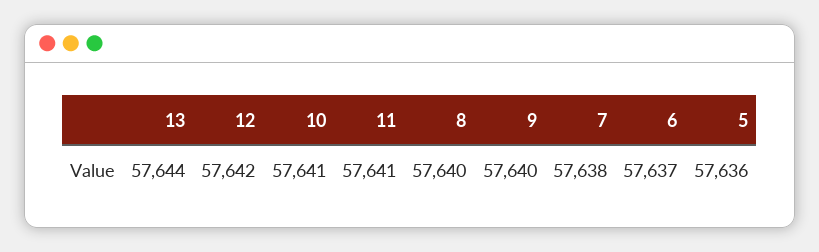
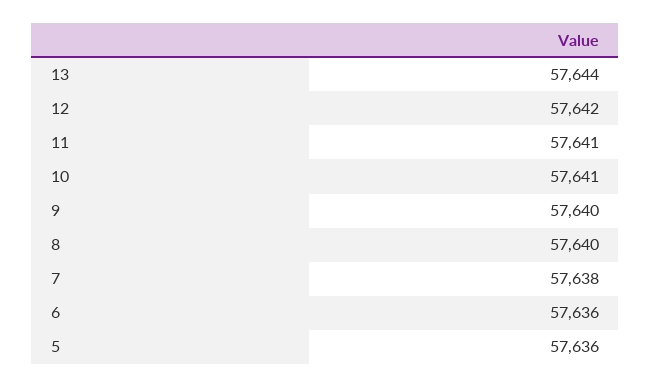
  {
    "13": 57644,
    "12": 57642,
    "10": 57641,
    "11": 57641,
    "8": 57640,
    "9": 57640,
    "7": 57638,
-   "6": 57637,
+   "6": 57636,
    "5": 57636
  }

